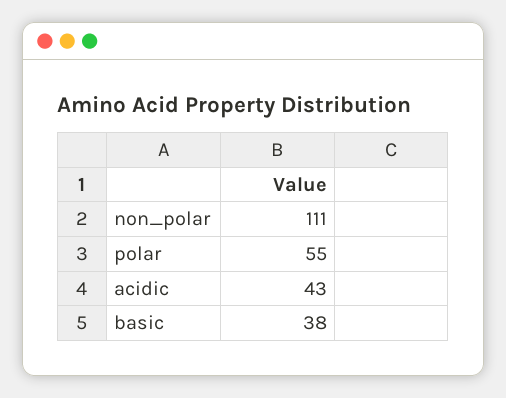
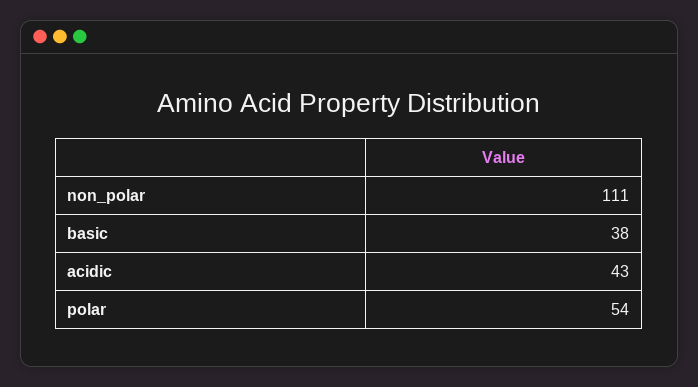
  {
    "non_polar": 111,
-   "polar": 55,
+   "polar": 54,
    "acidic": 43,
    "basic": 38
  }

